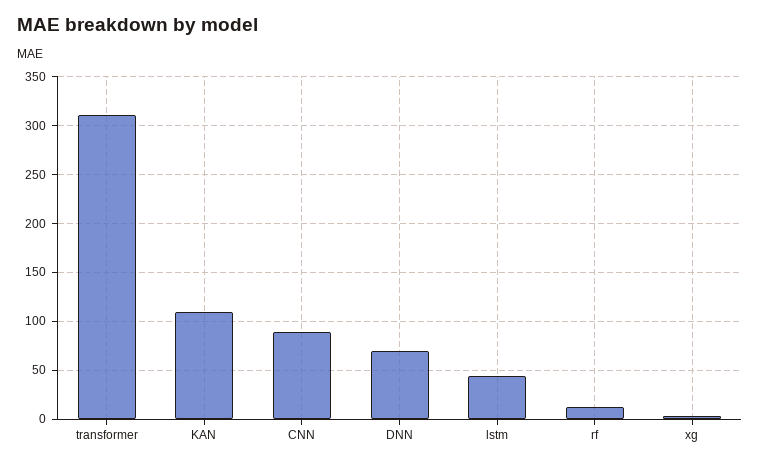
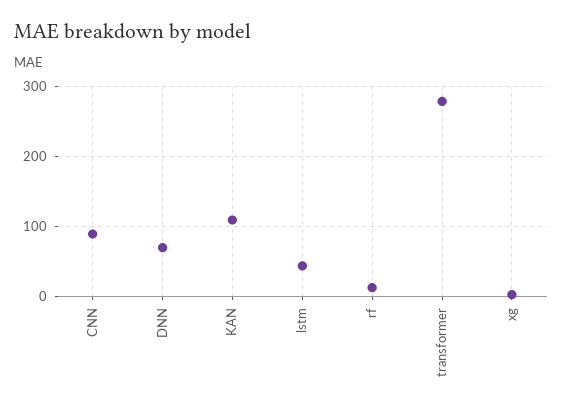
  {
-   "transformer": 310,
+   "transformer": 280,
    "KAN": 110,
    "CNN": 90,
    "DNN": 70,
    "lstm": 40,
    "rf": 10,
    "xg": 0
  }

